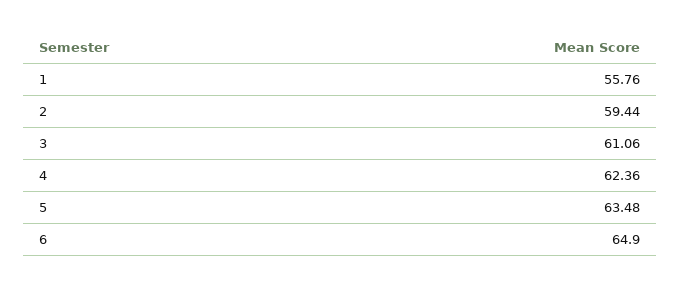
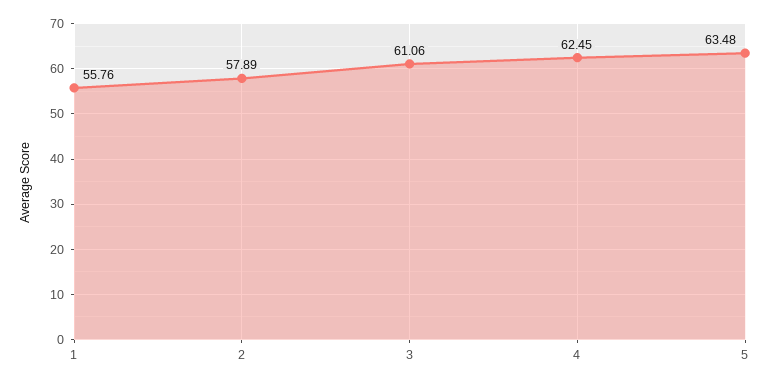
  {
    "1": 55.76,
-   "2": 59.44,
+   "2": 57.89,
    "3": 61.06,
-   "4": 62.36,
+   "4": 62.45,
-   "5": 63.48,
+   "5": 63.48
-   "6": 64.9
  }

